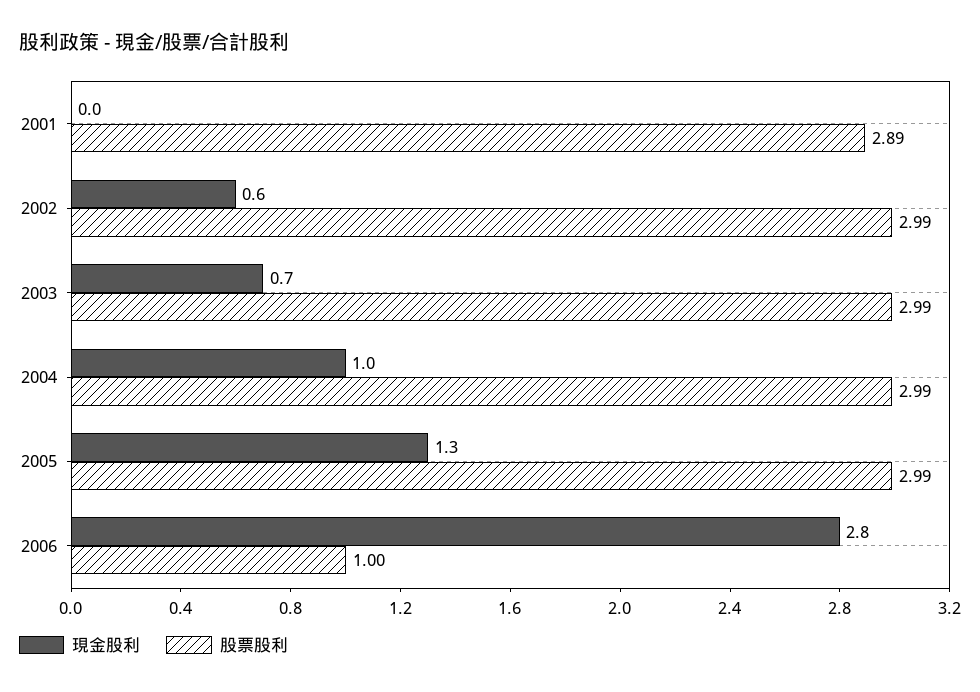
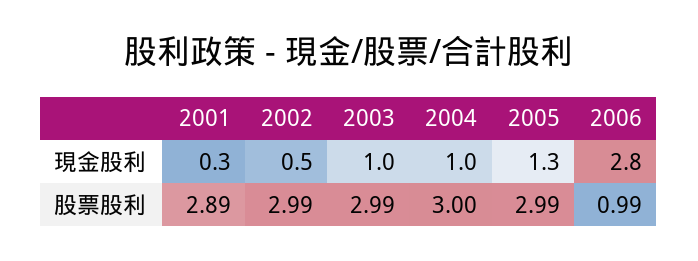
  {
    "現金股利": {
-     "2001": 0,
+     "2001": 0.3,
-     "2002": 0.6,
+     "2002": 0.5,
-     "2003": 0.7,
+     "2003": 1,
      "2004": 1,
      "2005": 1.3,
      "2006": 2.8
    },
    "股票股利": {
      "2001": 2.89,
      "2002": 2.99,
      "2003": 2.99,
-     "2004": 2.99,
+     "2004": 3,
      "2005": 2.99,
-     "2006": 1
+     "2006": 0.99
    }
  }

